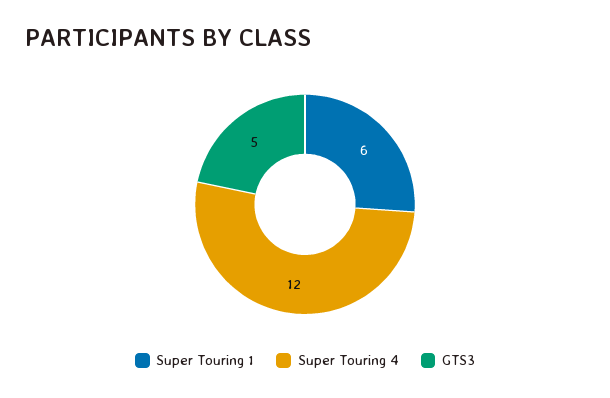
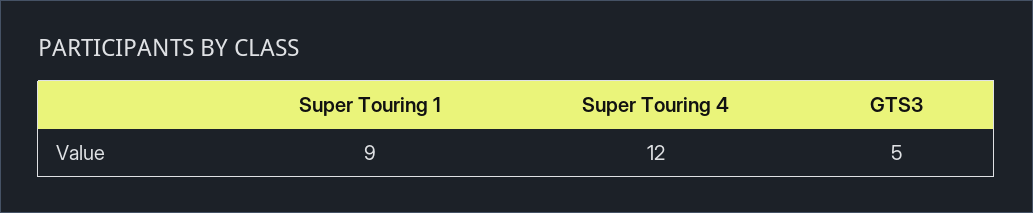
  {
-   "Super Touring 1": 6,
+   "Super Touring 1": 9,
    "Super Touring 4": 12,
    "GTS3": 5
  }

